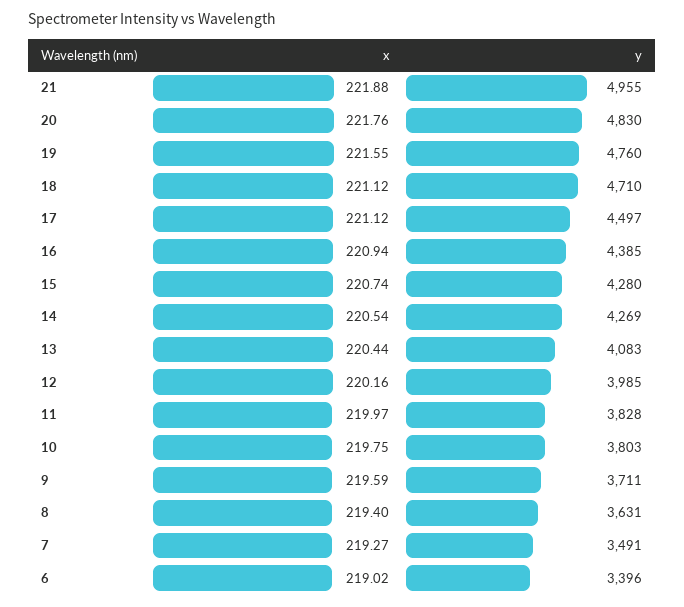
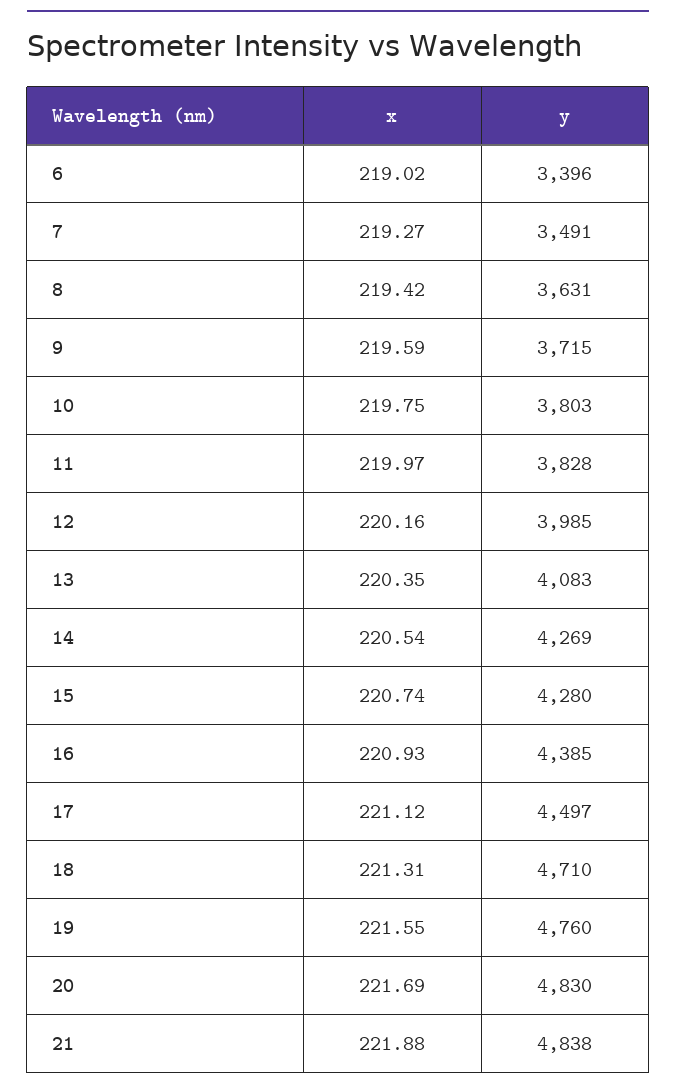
  {
    "x": {
      "21": 221.88,
-     "20": 221.76,
+     "20": 221.69,
      "19": 221.55,
-     "18": 221.12,
+     "18": 221.31,
      "17": 221.12,
-     "16": 220.94,
+     "16": 220.93,
      "15": 220.74,
      "14": 220.54,
-     "13": 220.44,
+     "13": 220.35,
      "12": 220.16,
      "11": 219.97,
      "10": 219.75,
      "9": 219.59,
-     "8": 219.4,
+     "8": 219.42,
      "7": 219.27,
      "6": 219.02
    },
    "y": {
-     "21": 4955,
+     "21": 4838,
      "20": 4830,
      "19": 4760,
      "18": 4710,
      "17": 4497,
      "16": 4385,
      "15": 4280,
      "14": 4269,
      "13": 4083,
      "12": 3985,
      "11": 3828,
      "10": 3803,
-     "9": 3711,
+     "9": 3715,
      "8": 3631,
      "7": 3491,
      "6": 3396
    }
  }

